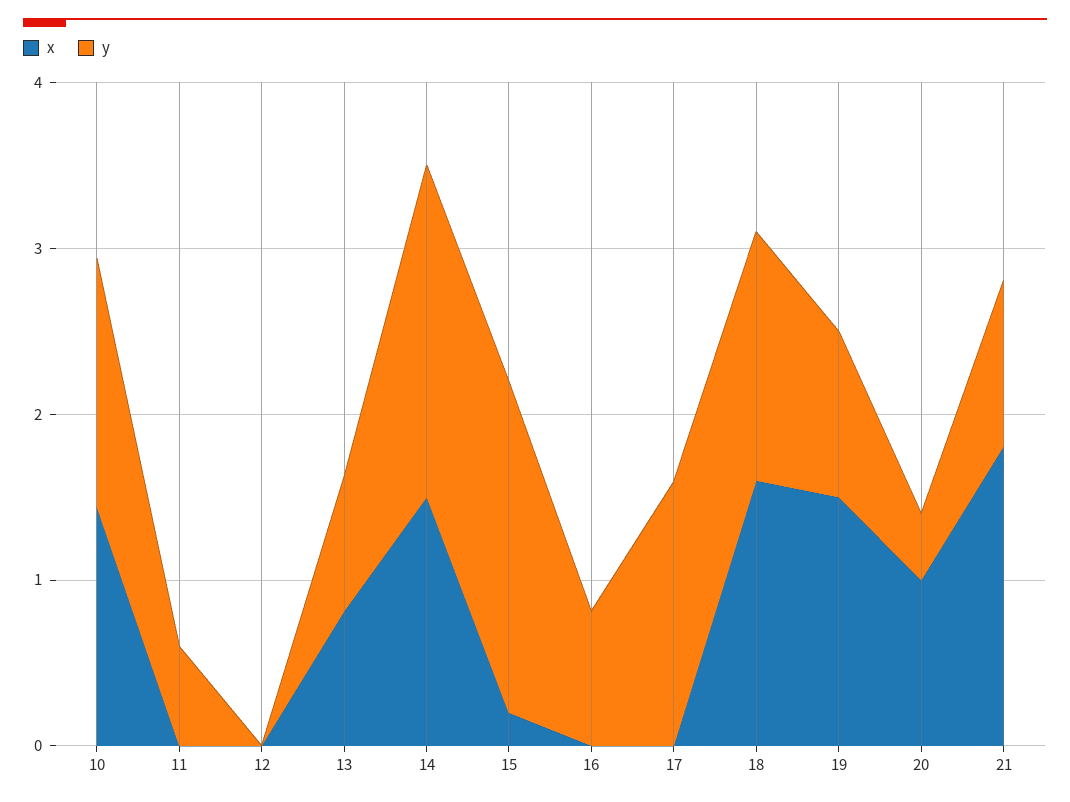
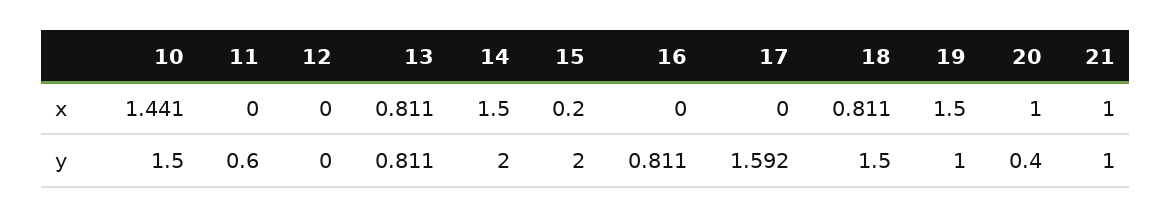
  {
    "x": {
      "10": 1.441,
      "11": 0,
      "12": 0,
      "13": 0.811,
      "14": 1.5,
      "15": 0.2,
      "16": 0,
      "17": 0,
-     "18": 1.6,
+     "18": 0.811,
      "19": 1.5,
      "20": 1,
-     "21": 1.8
+     "21": 1
    },
    "y": {
      "10": 1.5,
      "11": 0.6,
      "12": 0,
      "13": 0.811,
      "14": 2,
      "15": 2,
      "16": 0.811,
      "17": 1.592,
      "18": 1.5,
      "19": 1,
      "20": 0.4,
      "21": 1
    }
  }

